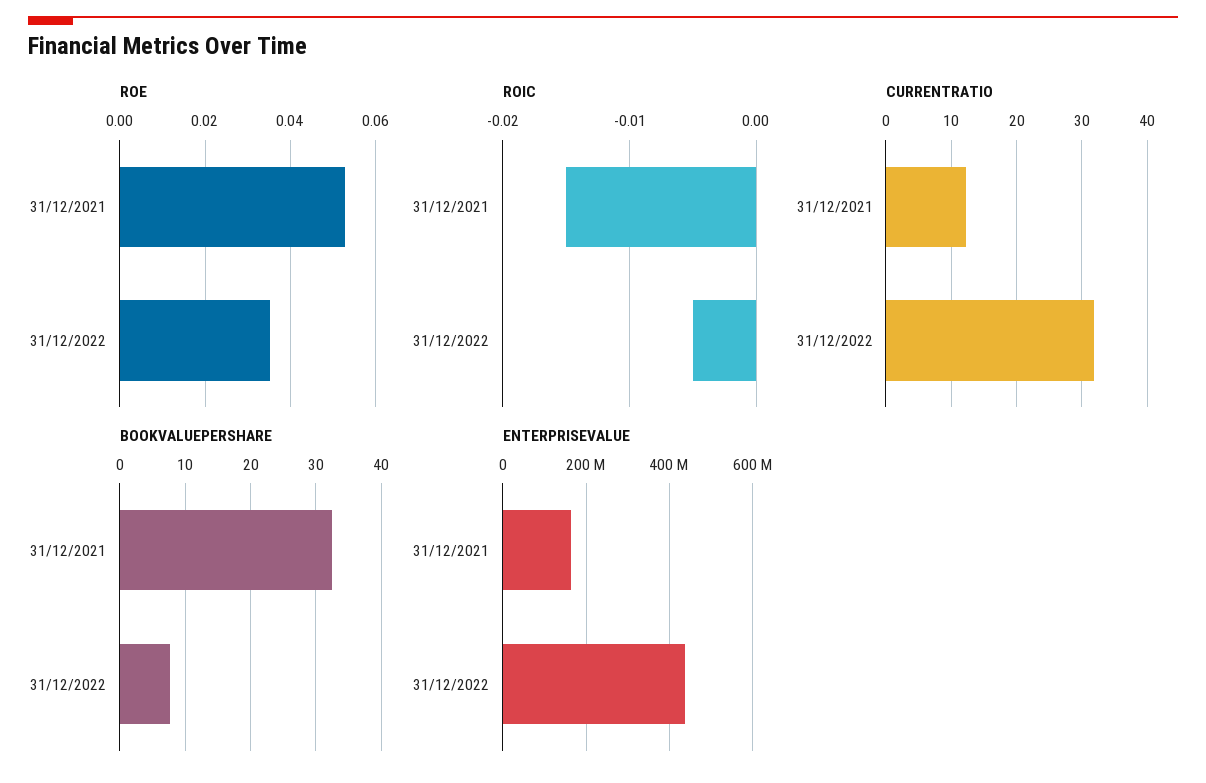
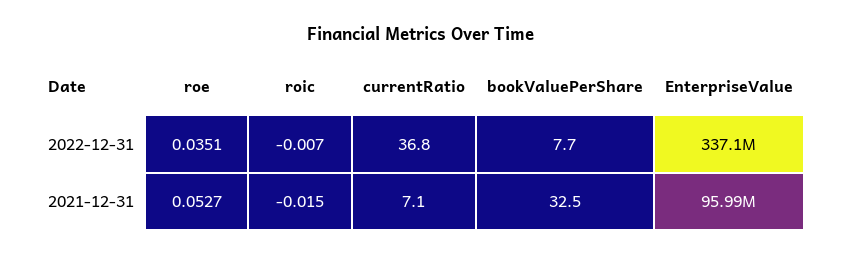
  {
    "ROE": {
      "31/12/2021": 0.0527,
      "31/12/2022": 0.0351
    },
    "ROIC": {
      "31/12/2021": -0.015,
-     "31/12/2022": -0.005
+     "31/12/2022": -0.007
    },
    "CURRENTRATIO": {
-     "31/12/2021": 12,
+     "31/12/2021": 7.1,
-     "31/12/2022": 32
+     "31/12/2022": 36.8
    },
    "BOOKVALUEPERSHARE": {
      "31/12/2021": 32.5,
      "31/12/2022": 7.7
    },
    "ENTERPRISEVALUE": {
-     "31/12/2021": 160000000,
+     "31/12/2021": 95990000,
-     "31/12/2022": 440000000
+     "31/12/2022": 337100000
    }
  }

